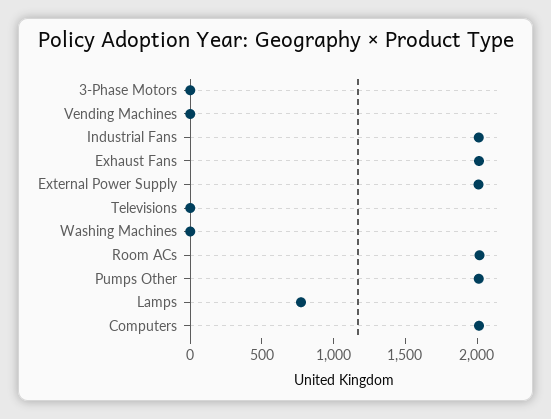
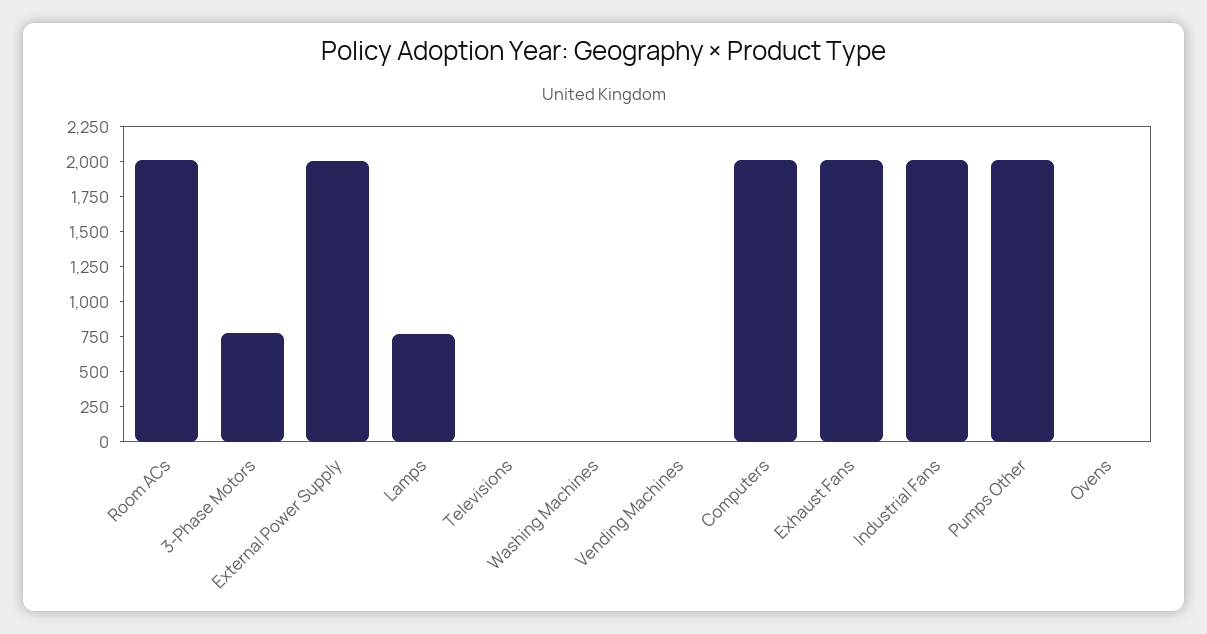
  {
-   "3-Phase Motors": 0,
+   "3-Phase Motors": 750,
    "Vending Machines": 0,
    "Industrial Fans": 2000,
    "Exhaust Fans": 2000,
    "External Power Supply": 2000,
    "Televisions": 0,
    "Washing Machines": 0,
    "Room ACs": 2000,
    "Pumps Other": 2000,
    "Lamps": 800,
-   "Computers": 2000
+   "Computers": 2000,
+   "Ovens": 0
  }

